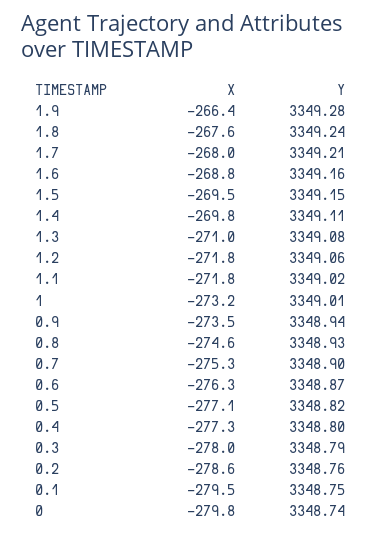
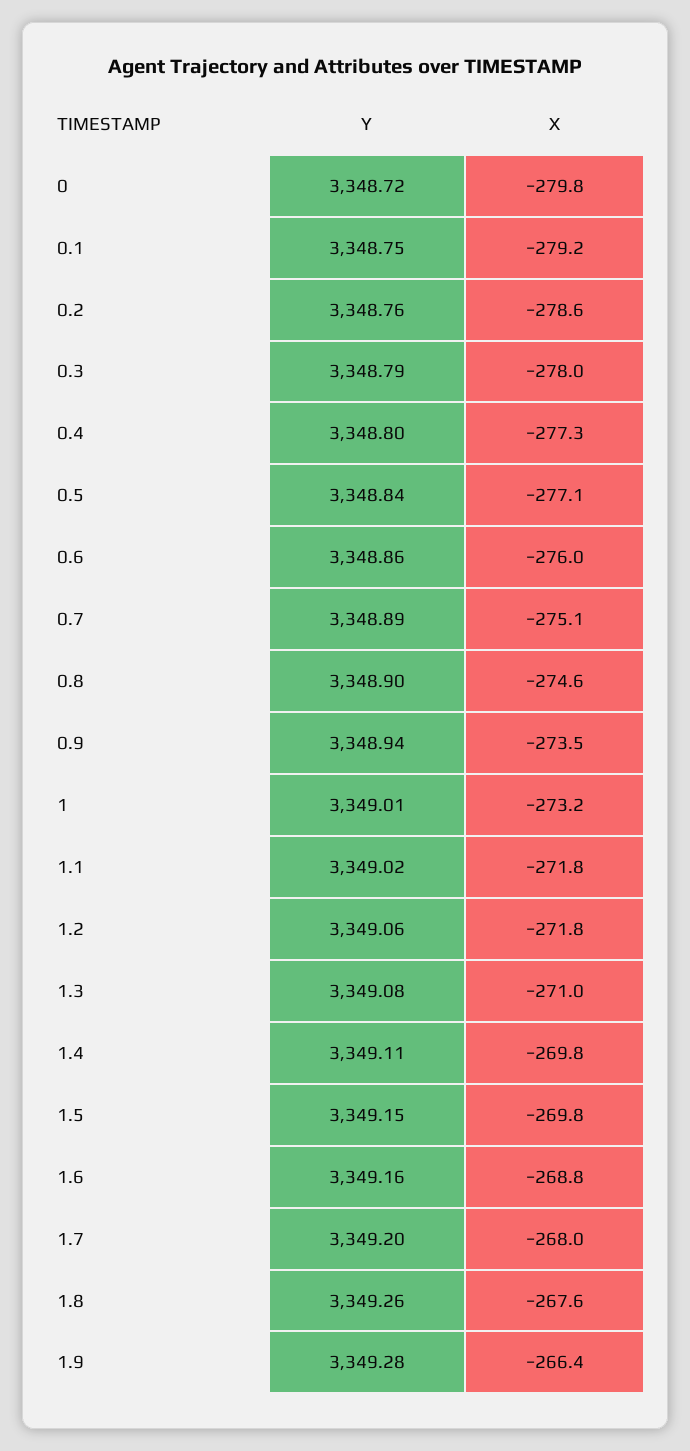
  {
    "X": {
      "1.9": -266.4,
      "1.8": -267.6,
      "1.7": -268,
      "1.6": -268.8,
-     "1.5": -269.5,
+     "1.5": -269.8,
      "1.4": -269.8,
      "1.3": -271,
      "1.2": -271.8,
      "1.1": -271.8,
      "1": -273.2,
      "0.9": -273.5,
      "0.8": -274.6,
-     "0.7": -275.3,
+     "0.7": -275.1,
-     "0.6": -276.3,
+     "0.6": -276,
      "0.5": -277.1,
      "0.4": -277.3,
      "0.3": -278,
      "0.2": -278.6,
-     "0.1": -279.5,
+     "0.1": -279.2,
      "0": -279.8
    },
    "Y": {
      "1.9": 3349.28,
-     "1.8": 3349.24,
+     "1.8": 3349.26,
-     "1.7": 3349.21,
+     "1.7": 3349.2,
      "1.6": 3349.16,
      "1.5": 3349.15,
      "1.4": 3349.11,
      "1.3": 3349.08,
      "1.2": 3349.06,
      "1.1": 3349.02,
      "1": 3349.01,
      "0.9": 3348.94,
-     "0.8": 3348.93,
+     "0.8": 3348.9,
-     "0.7": 3348.9,
+     "0.7": 3348.89,
-     "0.6": 3348.87,
+     "0.6": 3348.86,
-     "0.5": 3348.82,
+     "0.5": 3348.84,
      "0.4": 3348.8,
      "0.3": 3348.79,
      "0.2": 3348.76,
      "0.1": 3348.75,
-     "0": 3348.74
+     "0": 3348.72
    }
  }

